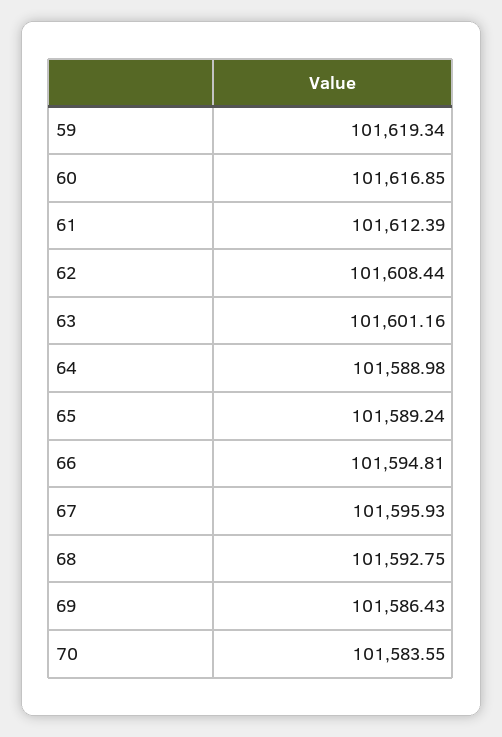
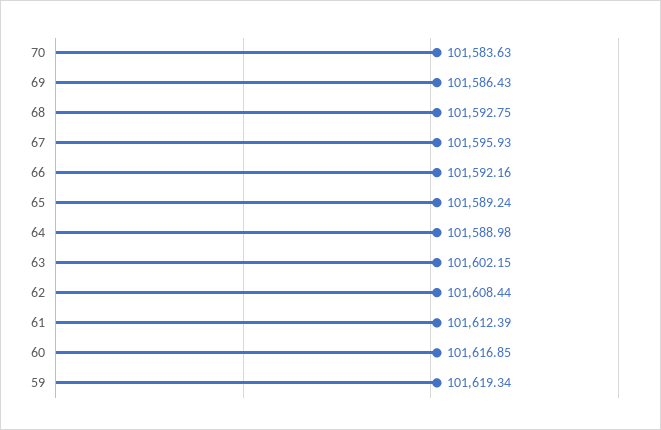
  {
    "59": 101619.34,
    "60": 101616.85,
    "61": 101612.39,
    "62": 101608.44,
-   "63": 101601.16,
+   "63": 101602.15,
    "64": 101588.98,
    "65": 101589.24,
-   "66": 101594.81,
+   "66": 101592.16,
    "67": 101595.93,
    "68": 101592.75,
    "69": 101586.43,
-   "70": 101583.55
+   "70": 101583.63
  }

